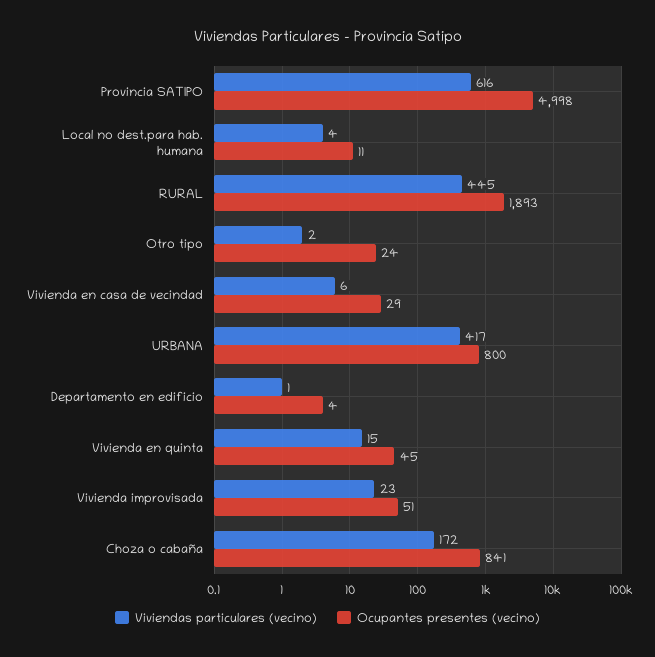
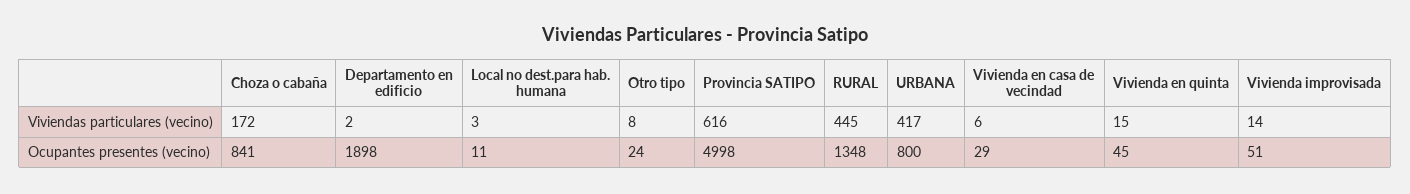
  {
    "Viviendas particulares (vecino)": {
      "Provincia SATIPO": 616,
-     "Local no dest.para hab. humana": 4,
+     "Local no dest.para hab. humana": 3,
      "RURAL": 445,
-     "Otro tipo": 2,
+     "Otro tipo": 8,
      "Vivienda en casa de vecindad": 6,
      "URBANA": 417,
-     "Departamento en edificio": 1,
+     "Departamento en edificio": 2,
      "Vivienda en quinta": 15,
-     "Vivienda improvisada": 23,
+     "Vivienda improvisada": 14,
      "Choza o cabaña": 172
    },
    "Ocupantes presentes (vecino)": {
      "Provincia SATIPO": 4998,
      "Local no dest.para hab. humana": 11,
-     "RURAL": 1893,
+     "RURAL": 1348,
      "Otro tipo": 24,
      "Vivienda en casa de vecindad": 29,
      "URBANA": 800,
-     "Departamento en edificio": 4,
+     "Departamento en edificio": 1898,
      "Vivienda en quinta": 45,
      "Vivienda improvisada": 51,
      "Choza o cabaña": 841
    }
  }

